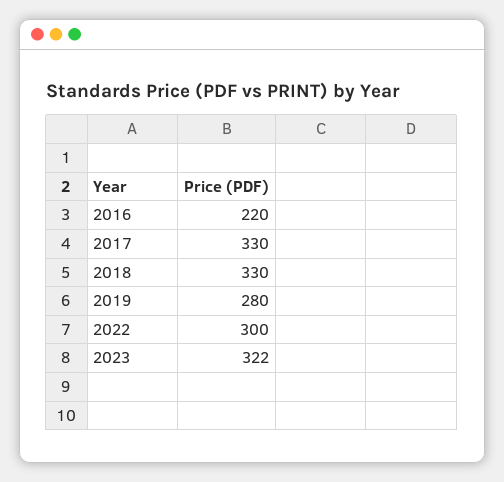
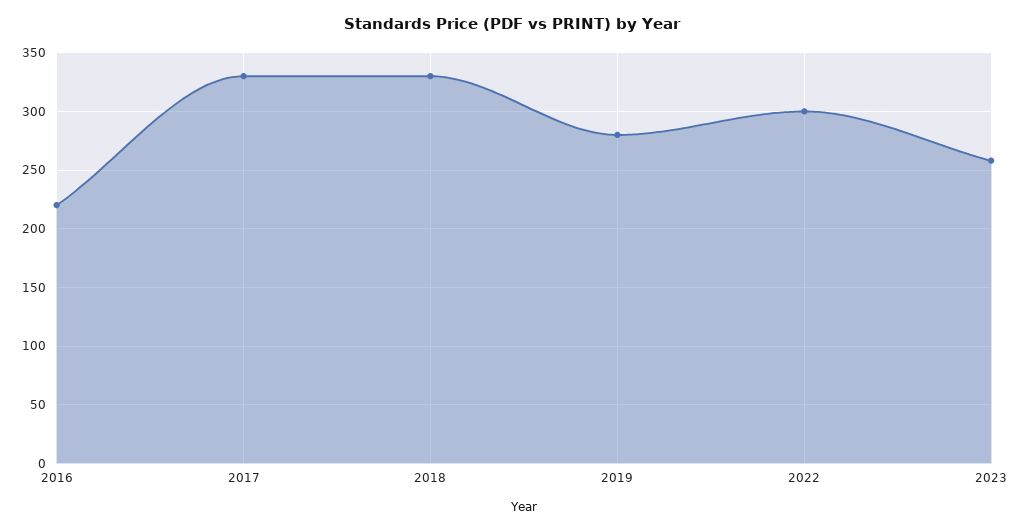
  {
    "2016": 220,
    "2017": 330,
    "2018": 330,
    "2019": 280,
    "2022": 300,
-   "2023": 322
+   "2023": 260
  }

